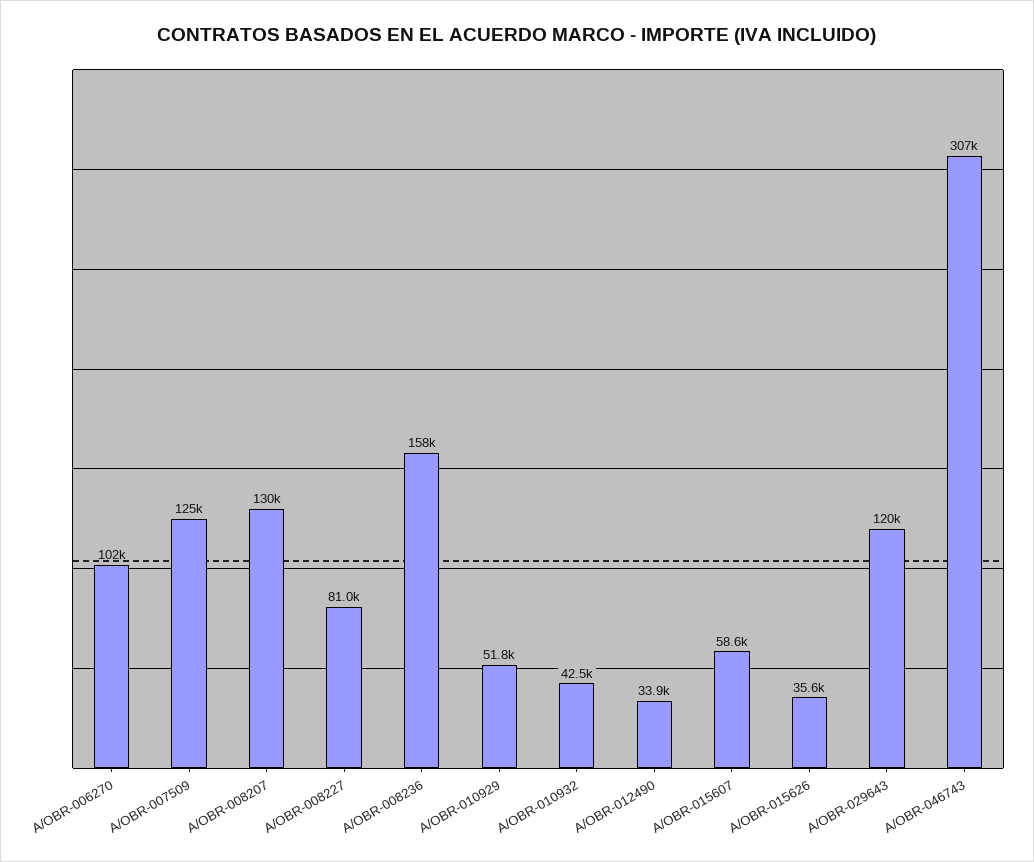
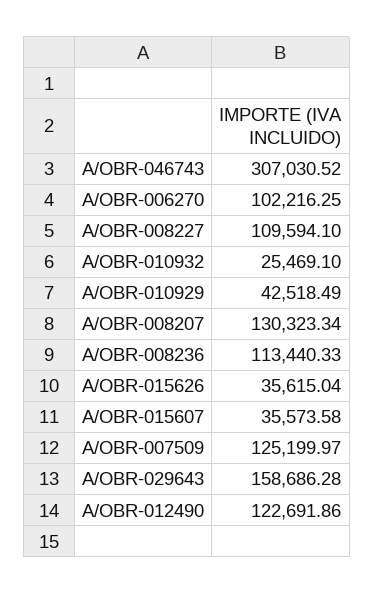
  {
    "A/OBR-006270": 102216.25,
    "A/OBR-007509": 125199.97,
    "A/OBR-008207": 130323.34,
-   "A/OBR-008227": 81000,
+   "A/OBR-008227": 109594.1,
-   "A/OBR-008236": 158000,
+   "A/OBR-008236": 113440.33,
-   "A/OBR-010929": 51800,
+   "A/OBR-010929": 42518.49,
-   "A/OBR-010932": 42500,
+   "A/OBR-010932": 25469.1,
-   "A/OBR-012490": 33900,
+   "A/OBR-012490": 122691.86,
-   "A/OBR-015607": 58600,
+   "A/OBR-015607": 35573.58,
    "A/OBR-015626": 35615.04,
-   "A/OBR-029643": 120000,
+   "A/OBR-029643": 158686.28,
    "A/OBR-046743": 307030.52
  }

